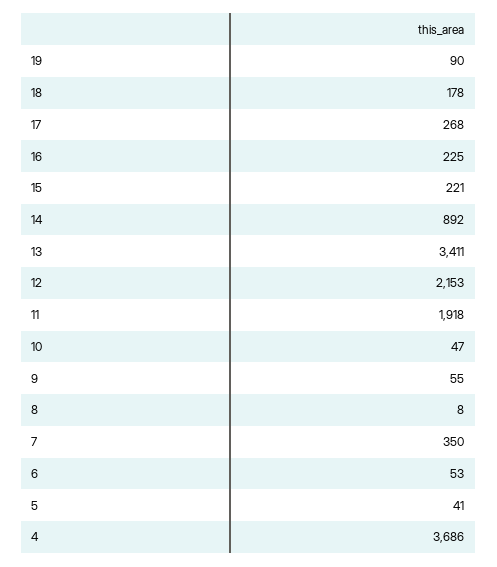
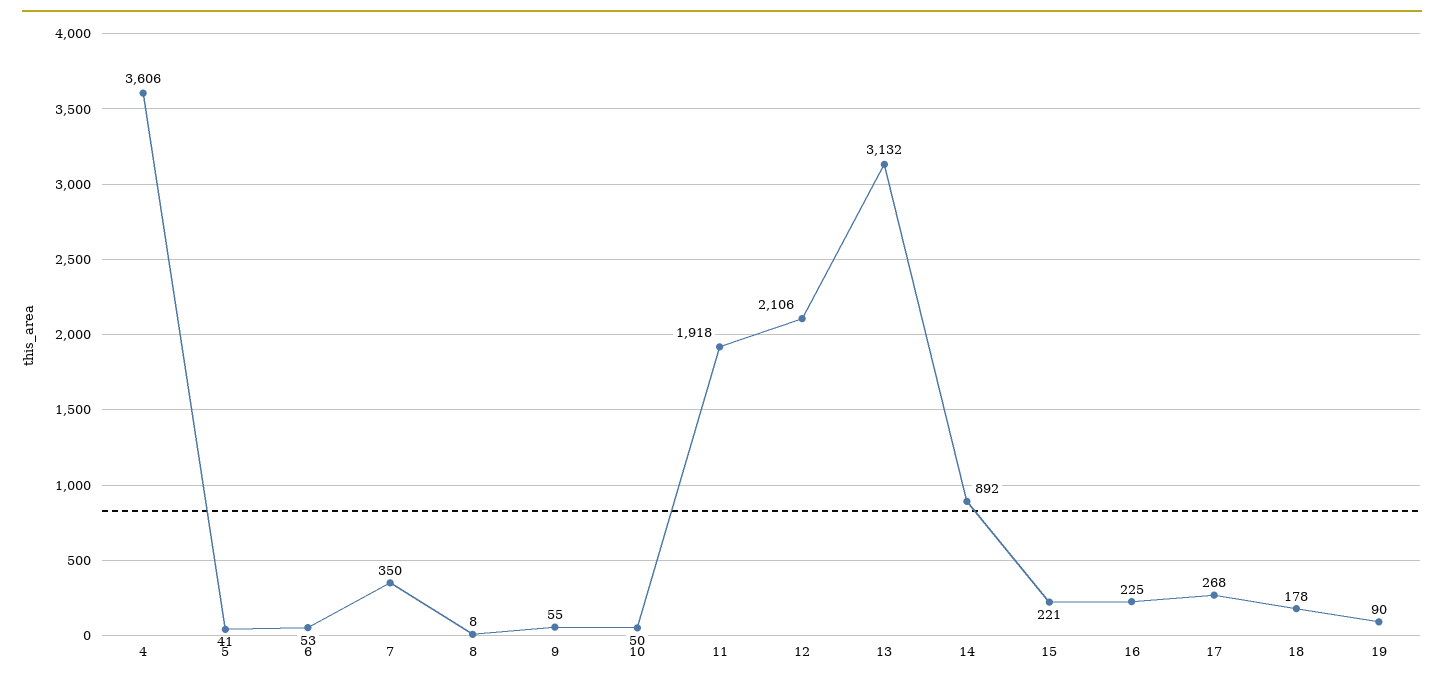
  {
    "19": 90,
    "18": 178,
    "17": 268,
    "16": 225,
    "15": 221,
    "14": 892,
-   "13": 3411,
+   "13": 3132,
-   "12": 2153,
+   "12": 2106,
    "11": 1918,
-   "10": 47,
+   "10": 50,
    "9": 55,
    "8": 8,
    "7": 350,
    "6": 53,
    "5": 41,
-   "4": 3686
+   "4": 3606
  }

